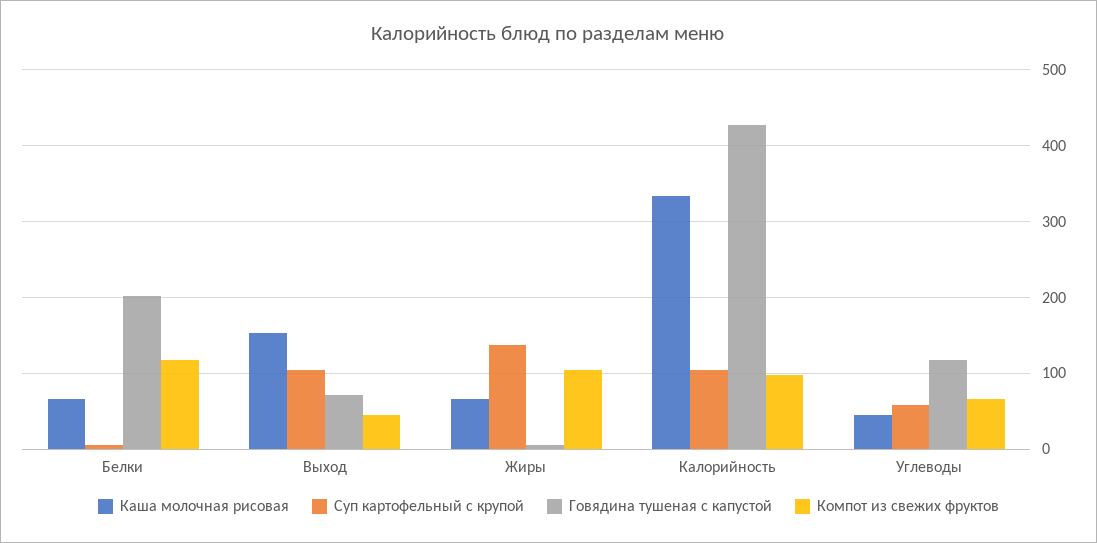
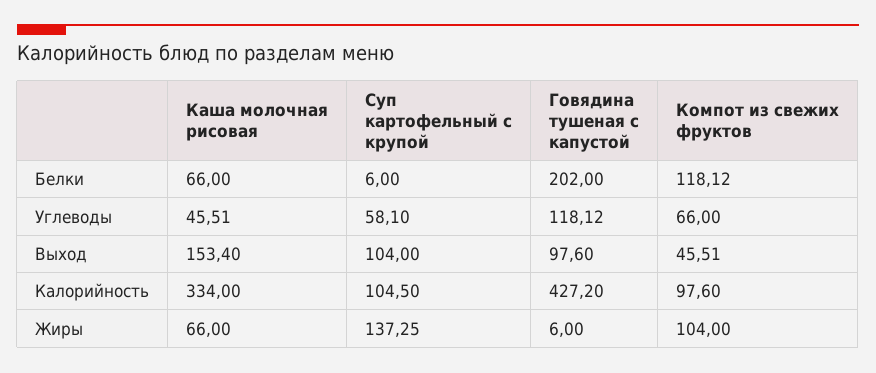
  {
    "Каша молочная рисовая": {
      "Белки": 66,
      "Выход": 153.4,
      "Жиры": 66,
      "Калорийность": 334,
      "Углеводы": 45.51
    },
    "Суп картофельный с крупой": {
      "Белки": 6,
      "Выход": 104,
      "Жиры": 137.25,
      "Калорийность": 104.5,
      "Углеводы": 58.1
    },
    "Говядина тушеная с капустой": {
      "Белки": 202,
-     "Выход": 70,
+     "Выход": 97.6,
      "Жиры": 6,
      "Калорийность": 427.2,
      "Углеводы": 118.12
    },
    "Компот из свежих фруктов": {
      "Белки": 118.12,
      "Выход": 45.51,
      "Жиры": 104,
      "Калорийность": 97.6,
      "Углеводы": 66
    }
  }

